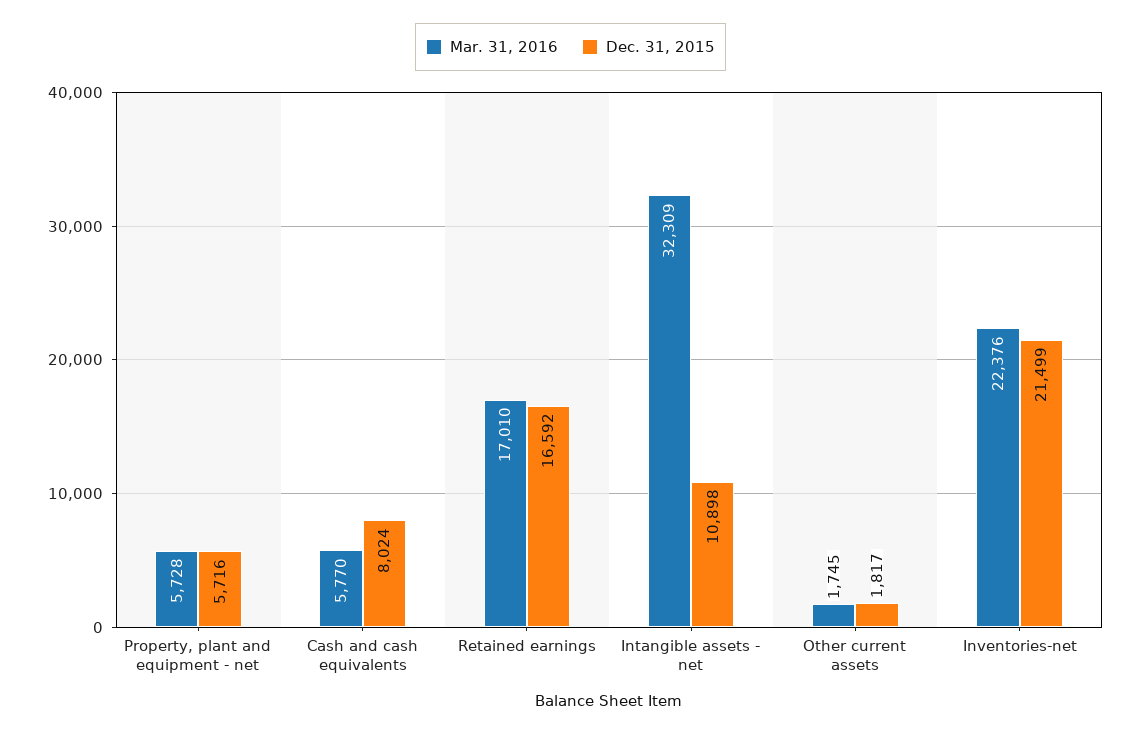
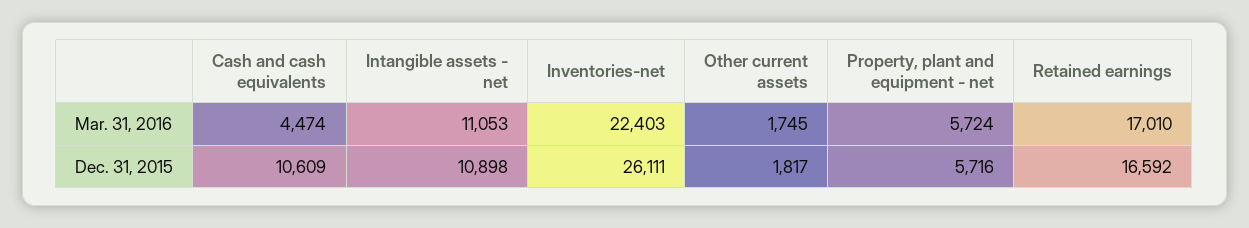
  {
    "Mar. 31, 2016": {
-     "Property, plant and equipment - net": 5728,
+     "Property, plant and equipment - net": 5724,
-     "Cash and cash equivalents": 5770,
+     "Cash and cash equivalents": 4474,
      "Retained earnings": 17010,
-     "Intangible assets - net": 32309,
+     "Intangible assets - net": 11053,
      "Other current assets": 1745,
-     "Inventories-net": 22376
+     "Inventories-net": 22403
    },
    "Dec. 31, 2015": {
      "Property, plant and equipment - net": 5716,
-     "Cash and cash equivalents": 8024,
+     "Cash and cash equivalents": 10609,
      "Retained earnings": 16592,
      "Intangible assets - net": 10898,
      "Other current assets": 1817,
-     "Inventories-net": 21499
+     "Inventories-net": 26111
    }
  }

